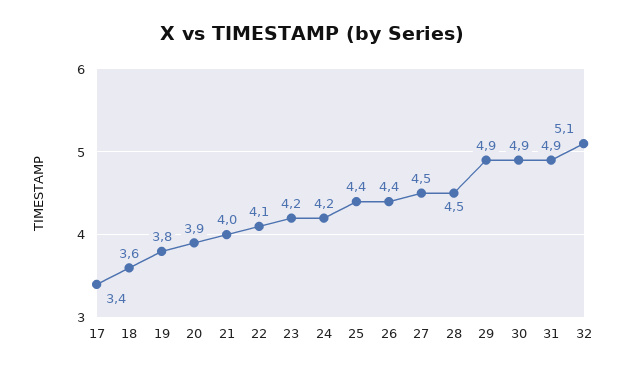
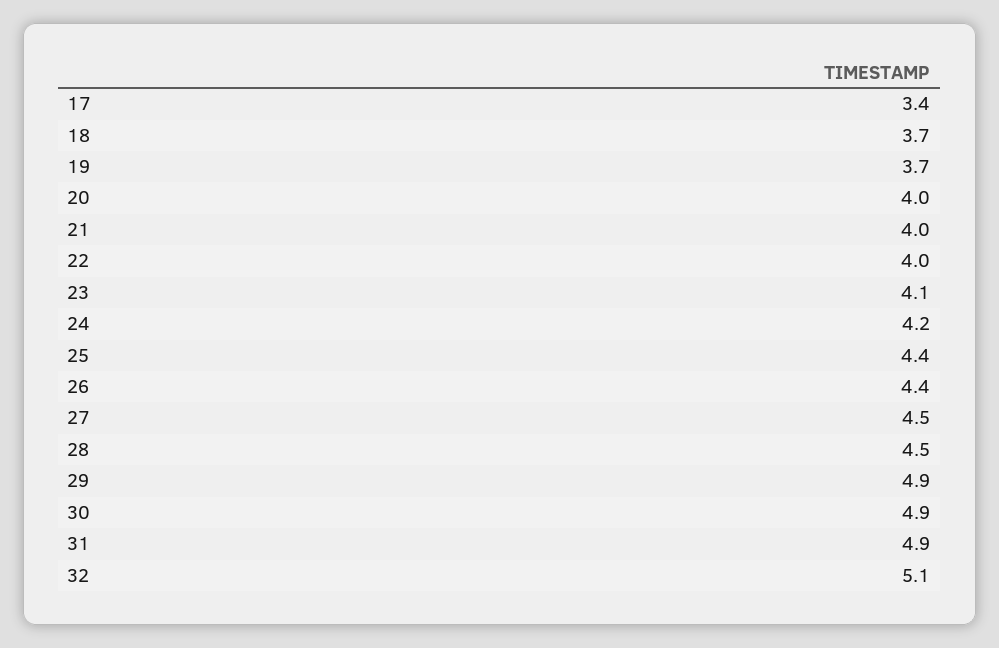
  {
    "17": 3.4,
-   "18": 3.6,
+   "18": 3.7,
-   "19": 3.8,
+   "19": 3.7,
-   "20": 3.9,
+   "20": 4,
    "21": 4,
-   "22": 4.1,
+   "22": 4,
-   "23": 4.2,
+   "23": 4.1,
    "24": 4.2,
    "25": 4.4,
    "26": 4.4,
    "27": 4.5,
    "28": 4.5,
    "29": 4.9,
    "30": 4.9,
    "31": 4.9,
    "32": 5.1
  }

